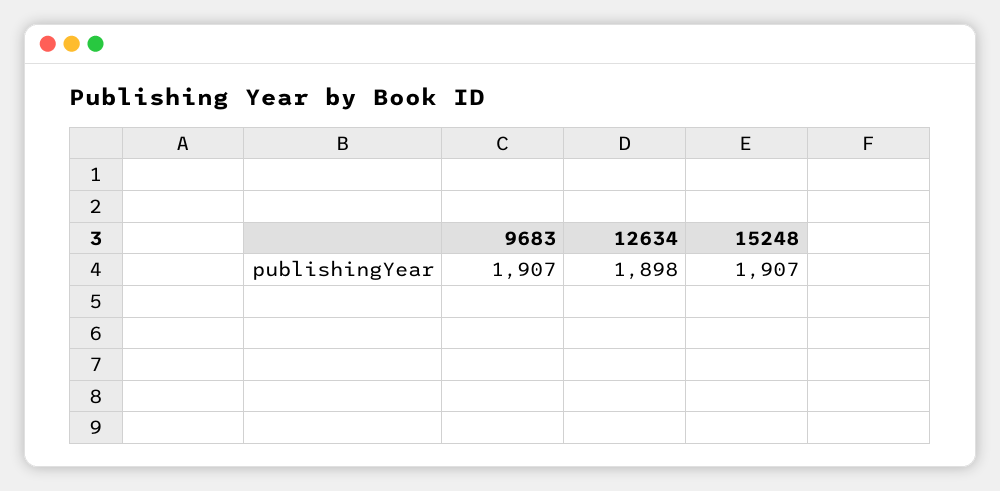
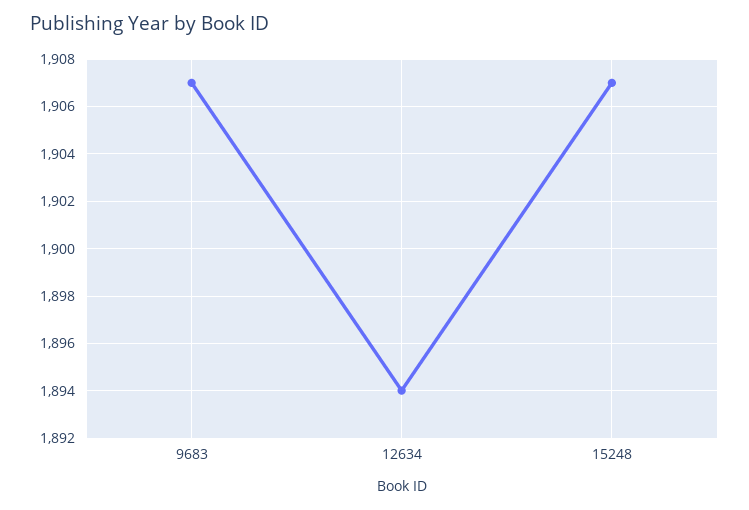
  {
    "9683": 1907,
-   "12634": 1898,
+   "12634": 1894,
    "15248": 1907
  }

